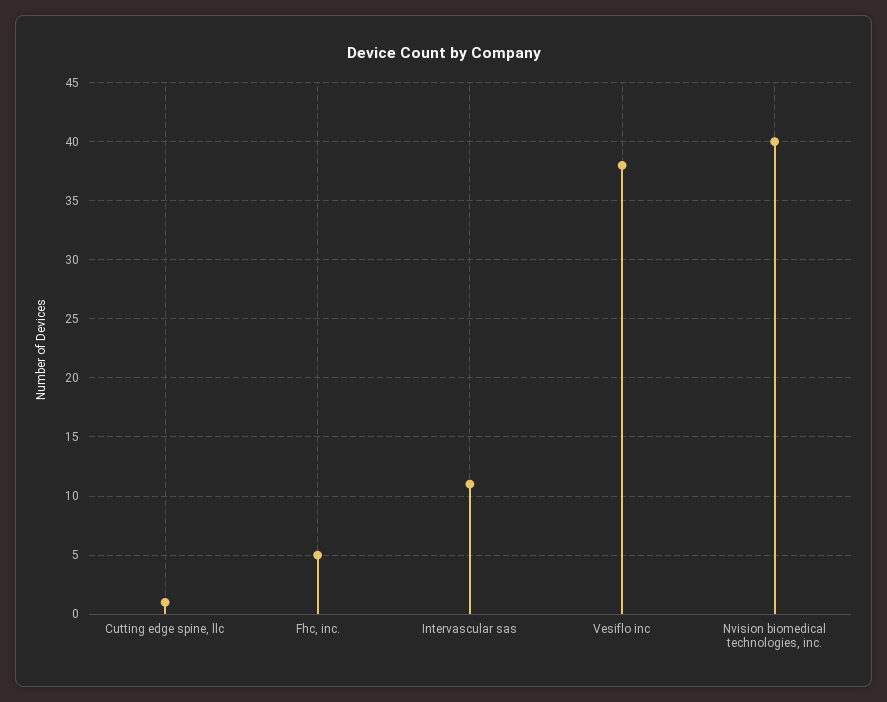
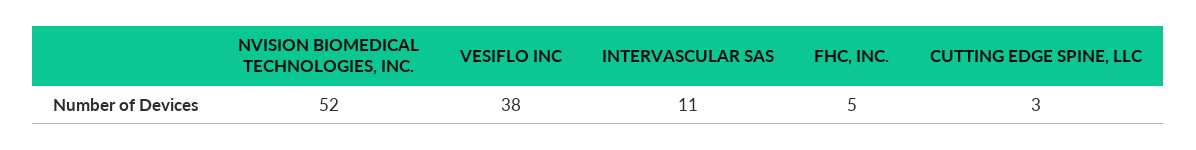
  {
-   "Cutting edge spine, llc": 1,
+   "Cutting edge spine, llc": 3,
    "Fhc, inc.": 5,
    "Intervascular sas": 11,
    "Vesiflo inc": 38,
-   "Nvision biomedical technologies, inc.": 40
+   "Nvision biomedical technologies, inc.": 52
  }

